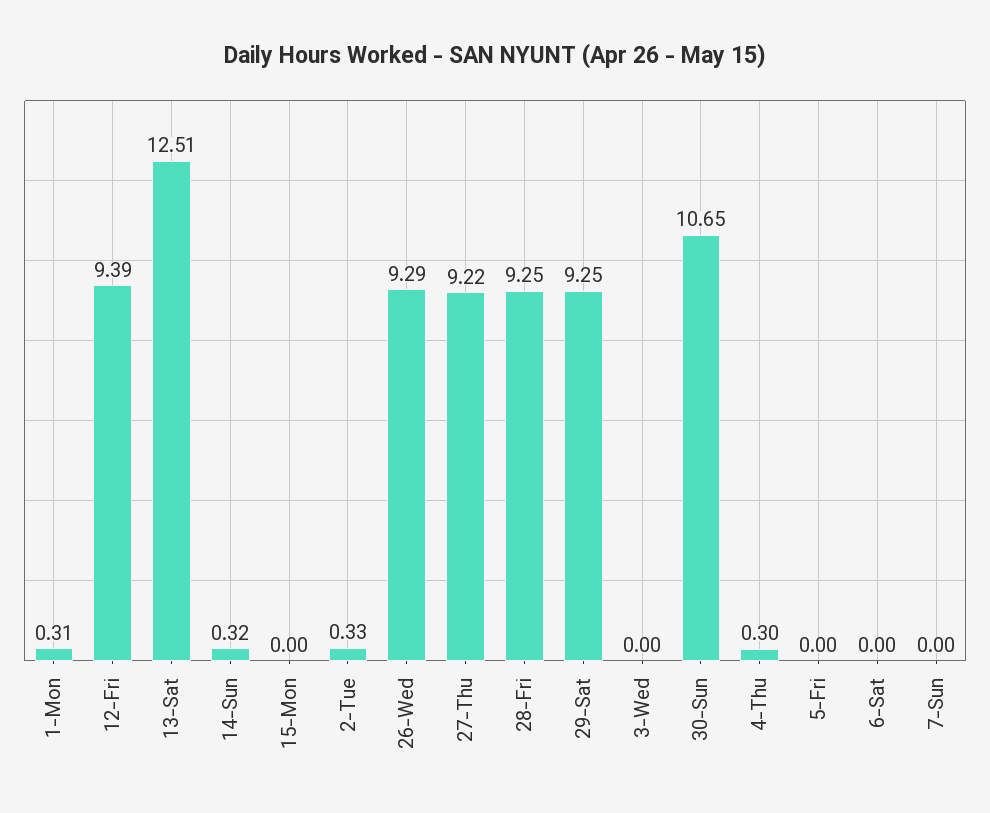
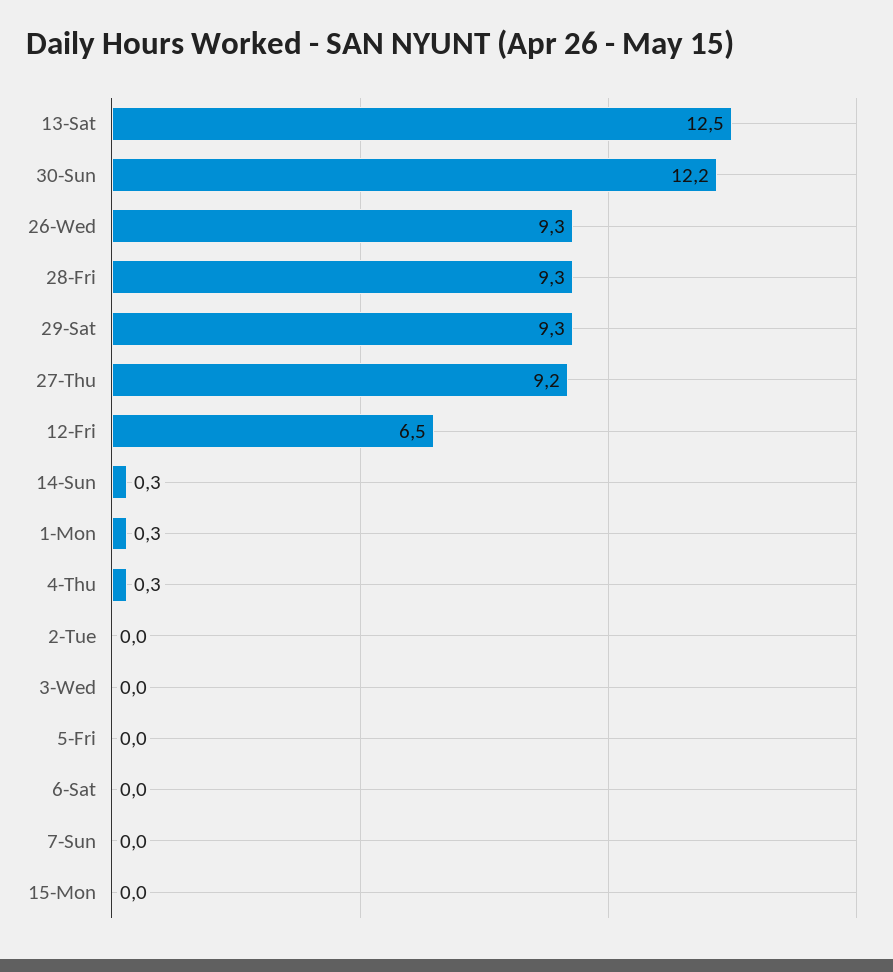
  {
    "1-Mon": 0.31,
-   "12-Fri": 9.39,
+   "12-Fri": 6.5,
    "13-Sat": 12.51,
    "14-Sun": 0.32,
    "15-Mon": 0,
-   "2-Tue": 0.33,
+   "2-Tue": 0,
    "26-Wed": 9.29,
    "27-Thu": 9.22,
    "28-Fri": 9.25,
    "29-Sat": 9.25,
    "3-Wed": 0,
-   "30-Sun": 10.65,
+   "30-Sun": 12.2,
    "4-Thu": 0.3,
    "5-Fri": 0,
    "6-Sat": 0,
    "7-Sun": 0
  }

